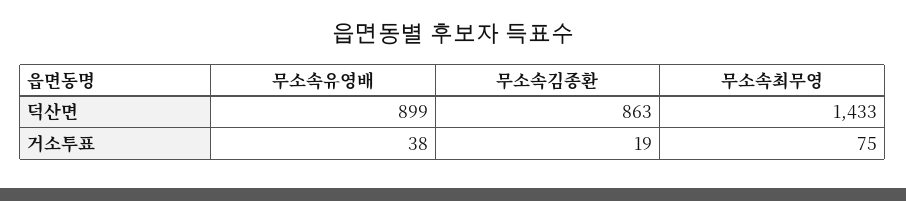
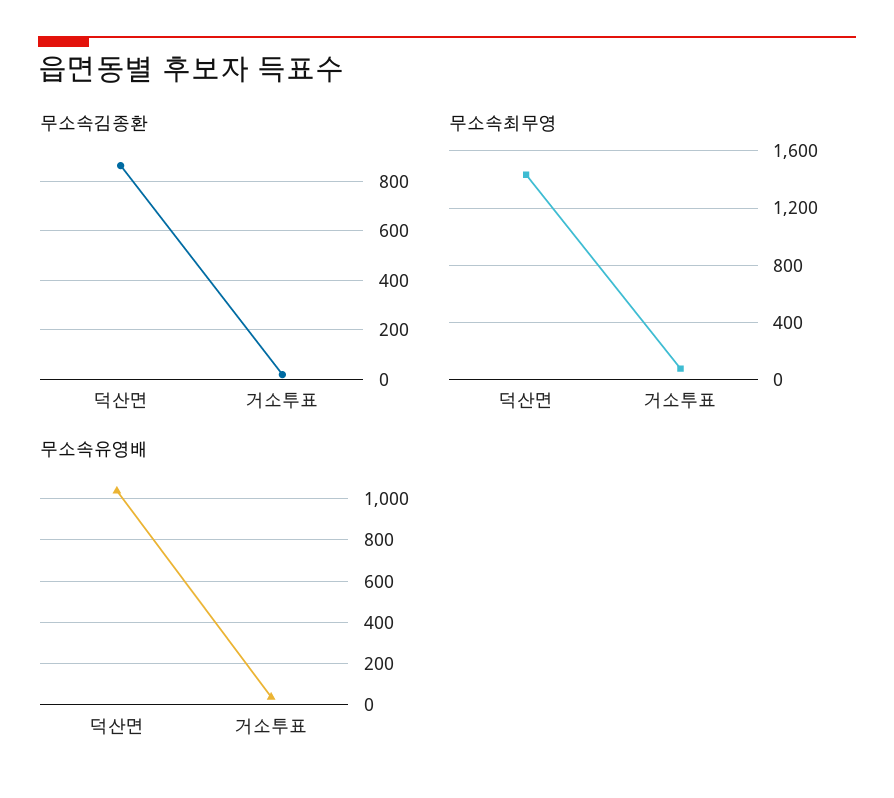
  {
    "무소속유영배": {
-     "덕산면": 899,
+     "덕산면": 1050,
      "거소투표": 38
    },
    "무소속김종환": {
      "덕산면": 863,
      "거소투표": 19
    },
    "무소속최무영": {
      "덕산면": 1433,
      "거소투표": 75
    }
  }

